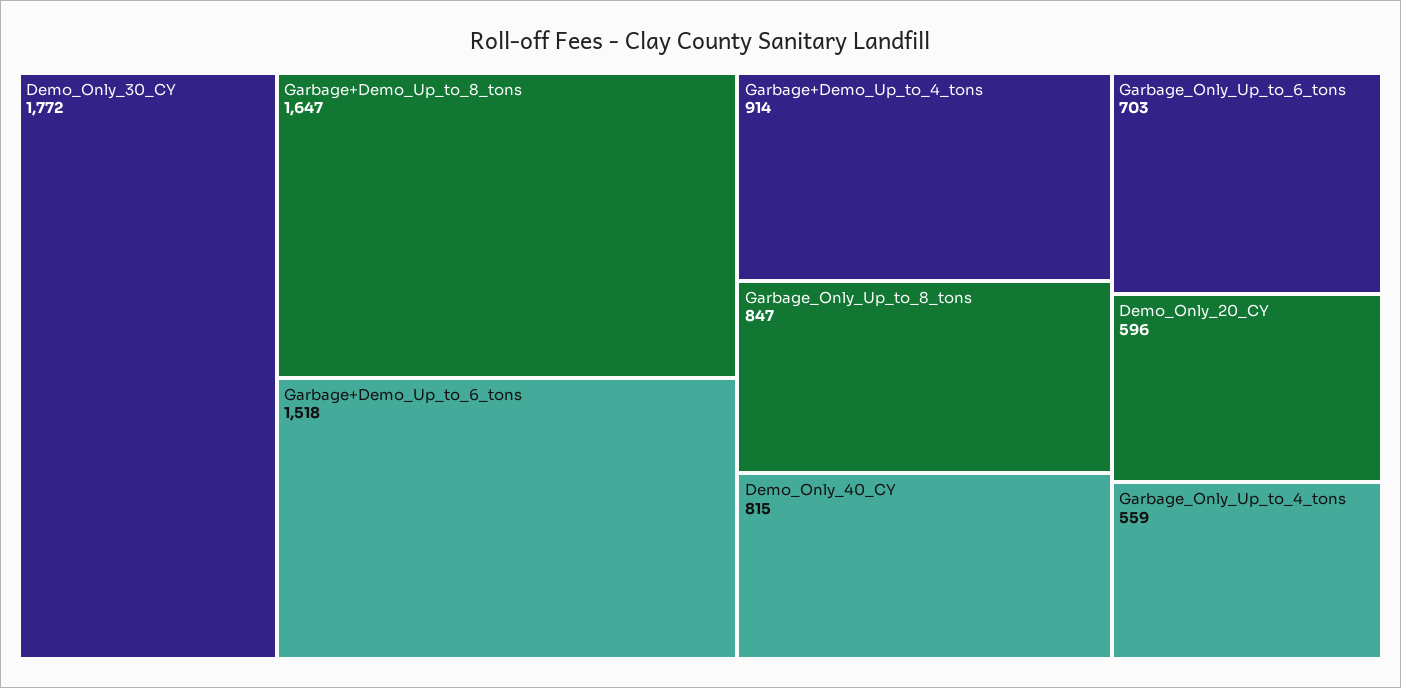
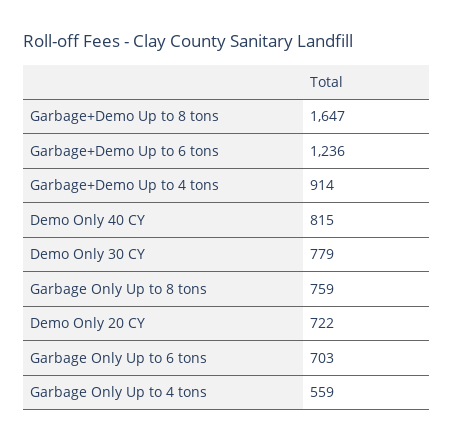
  {
-   "Demo_Only_30_CY": 1772,
+   "Demo_Only_30_CY": 779,
    "Garbage+Demo_Up_to_8_tons": 1647,
-   "Garbage+Demo_Up_to_6_tons": 1518,
+   "Garbage+Demo_Up_to_6_tons": 1236,
    "Garbage+Demo_Up_to_4_tons": 914,
-   "Garbage_Only_Up_to_8_tons": 847,
+   "Garbage_Only_Up_to_8_tons": 759,
    "Demo_Only_40_CY": 815,
    "Garbage_Only_Up_to_6_tons": 703,
-   "Demo_Only_20_CY": 596,
+   "Demo_Only_20_CY": 722,
    "Garbage_Only_Up_to_4_tons": 559
  }

